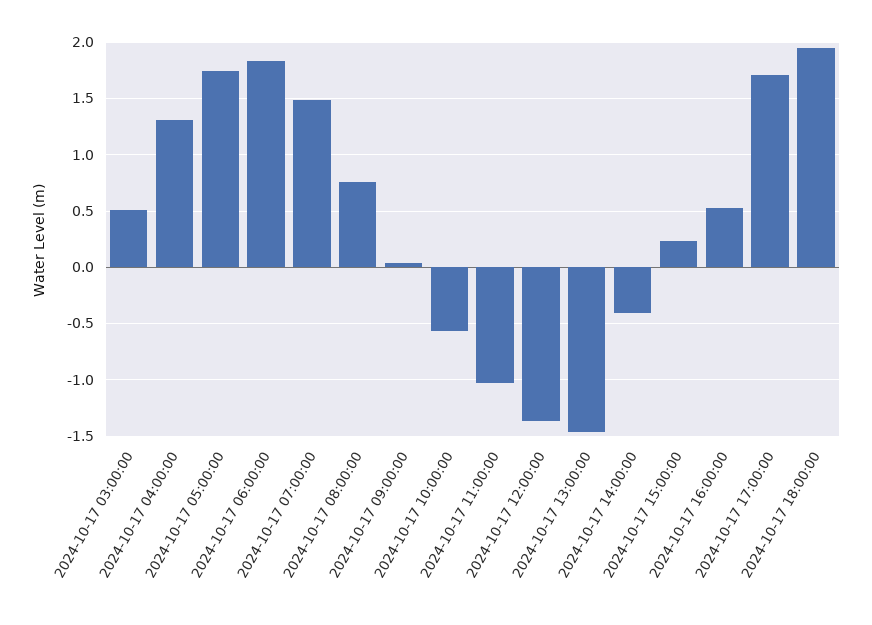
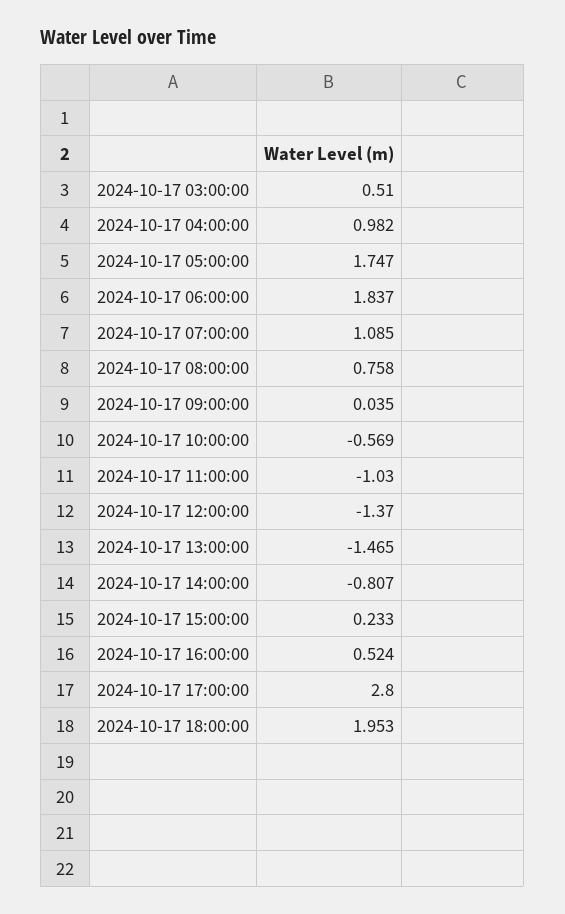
  {
    "2024-10-17 03:00:00": 0.51,
-   "2024-10-17 04:00:00": 1.3,
+   "2024-10-17 04:00:00": 0.982,
    "2024-10-17 05:00:00": 1.747,
    "2024-10-17 06:00:00": 1.837,
-   "2024-10-17 07:00:00": 1.5,
+   "2024-10-17 07:00:00": 1.085,
    "2024-10-17 08:00:00": 0.758,
    "2024-10-17 09:00:00": 0.035,
    "2024-10-17 10:00:00": -0.569,
    "2024-10-17 11:00:00": -1.03,
    "2024-10-17 12:00:00": -1.37,
    "2024-10-17 13:00:00": -1.465,
-   "2024-10-17 14:00:00": -0.4,
+   "2024-10-17 14:00:00": -0.807,
    "2024-10-17 15:00:00": 0.233,
    "2024-10-17 16:00:00": 0.524,
-   "2024-10-17 17:00:00": 1.7,
+   "2024-10-17 17:00:00": 2.8,
    "2024-10-17 18:00:00": 1.953
  }

